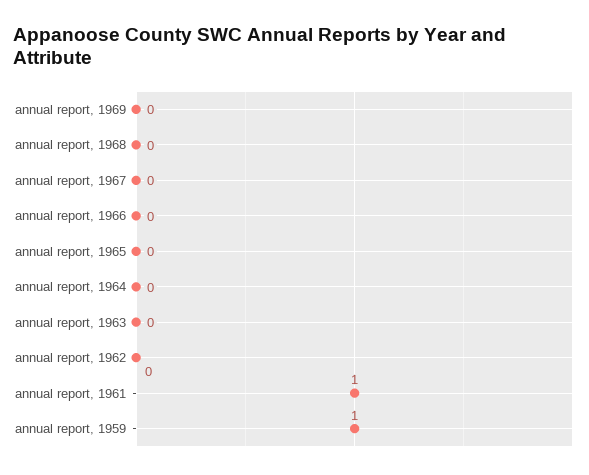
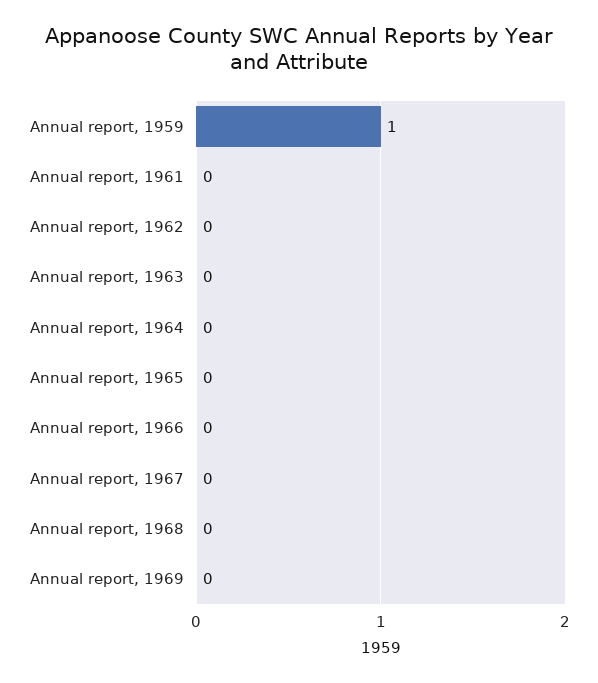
  {
    "annual report, 1969": 0,
    "annual report, 1968": 0,
    "annual report, 1967": 0,
    "annual report, 1966": 0,
    "annual report, 1965": 0,
    "annual report, 1964": 0,
    "annual report, 1963": 0,
    "annual report, 1962": 0,
-   "annual report, 1961": 1,
+   "annual report, 1961": 0,
    "annual report, 1959": 1
  }

